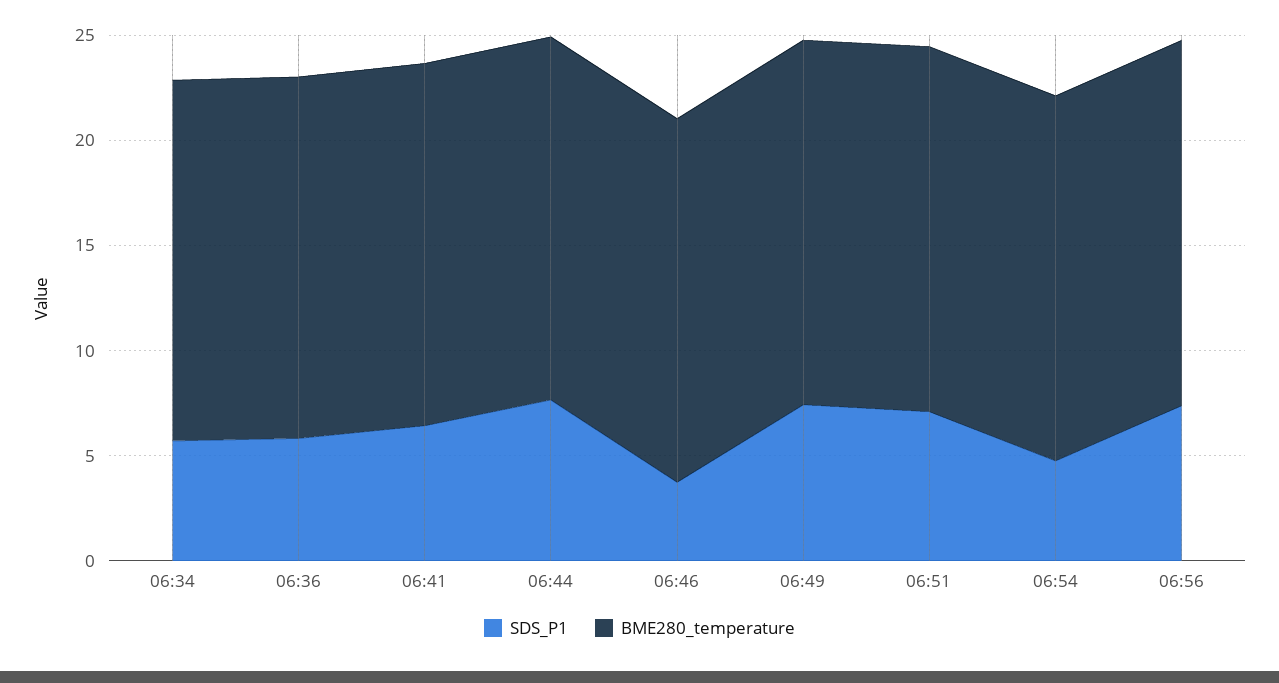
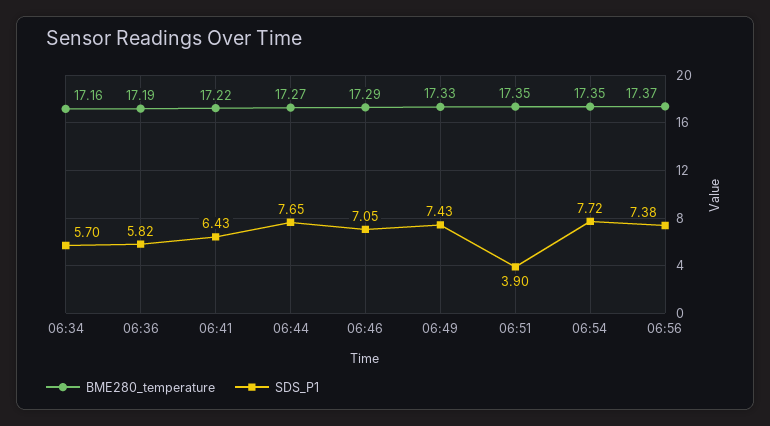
  {
    "SDS_P1": {
      "06:34": 5.7,
      "06:36": 5.82,
      "06:41": 6.43,
      "06:44": 7.65,
-     "06:46": 4,
+     "06:46": 7.05,
      "06:49": 7.43,
-     "06:51": 7,
+     "06:51": 3.9,
-     "06:54": 5,
+     "06:54": 7.72,
      "06:56": 7.38
    },
    "BME280_temperature": {
      "06:34": 17.16,
      "06:36": 17.19,
      "06:41": 17.22,
      "06:44": 17.27,
      "06:46": 17.29,
      "06:49": 17.33,
      "06:51": 17.35,
      "06:54": 17.35,
      "06:56": 17.37
    }
  }

